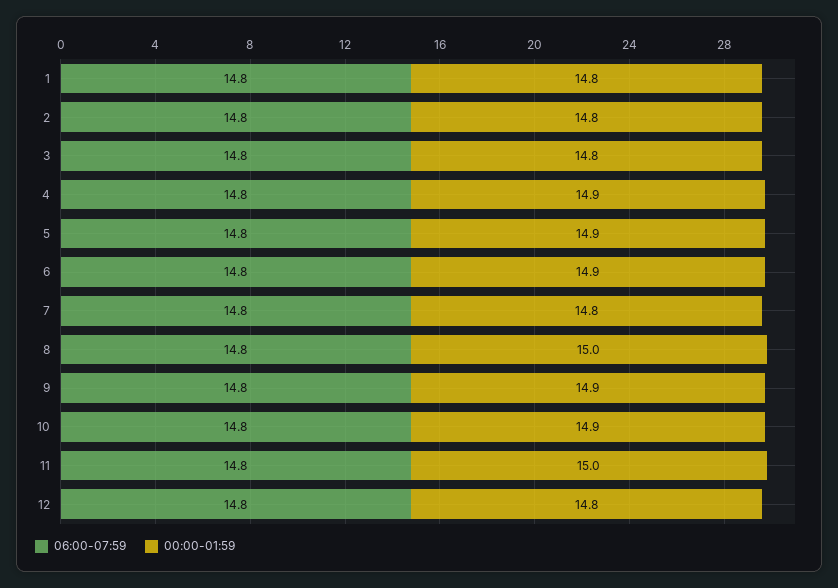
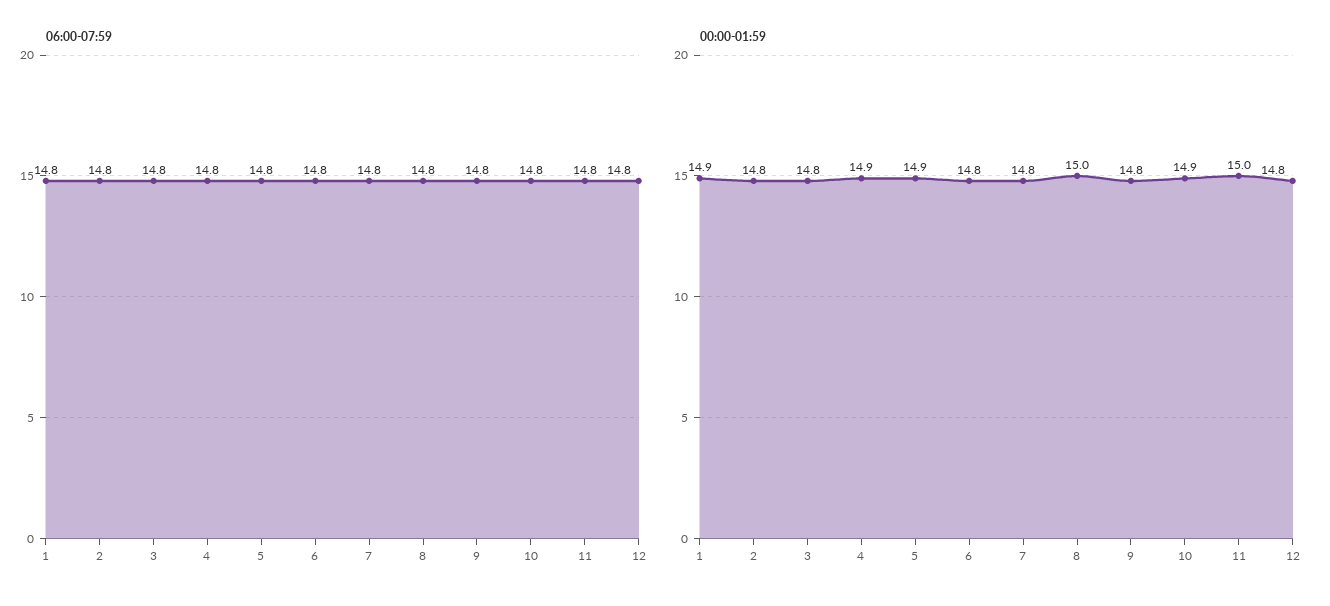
  {
    "06:00-07:59": {
      "1": 14.8,
      "2": 14.8,
      "3": 14.8,
      "4": 14.8,
      "5": 14.8,
      "6": 14.8,
      "7": 14.8,
      "8": 14.8,
      "9": 14.8,
      "10": 14.8,
      "11": 14.8,
      "12": 14.8
    },
    "00:00-01:59": {
-     "1": 14.8,
+     "1": 14.9,
      "2": 14.8,
      "3": 14.8,
      "4": 14.9,
      "5": 14.9,
-     "6": 14.9,
+     "6": 14.8,
      "7": 14.8,
      "8": 15,
-     "9": 14.9,
+     "9": 14.8,
      "10": 14.9,
      "11": 15,
      "12": 14.8
    }
  }

